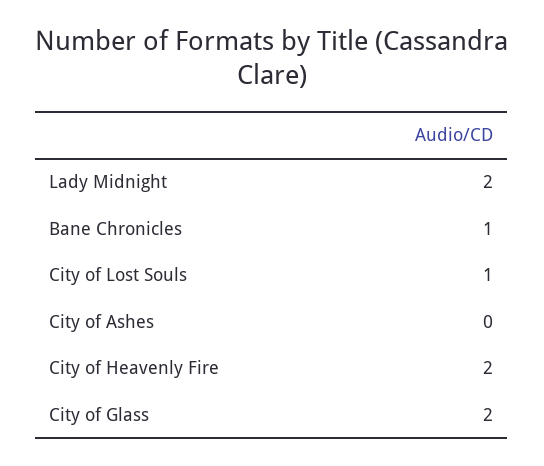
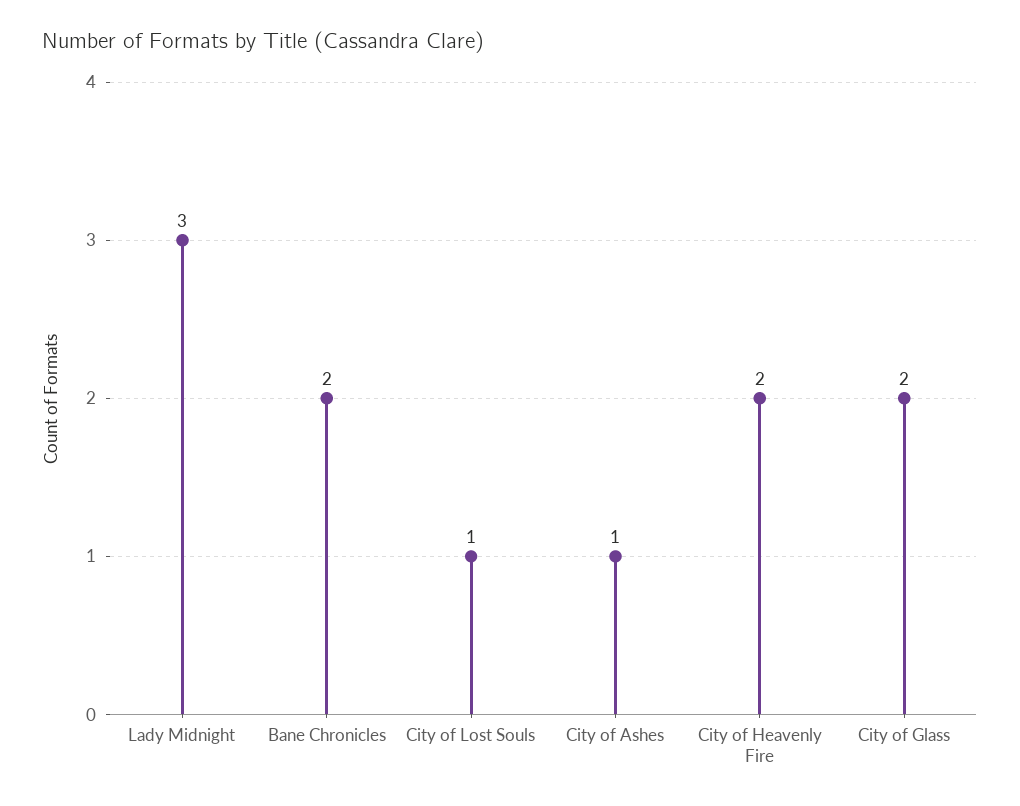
  {
-   "Lady Midnight": 2,
+   "Lady Midnight": 3,
-   "Bane Chronicles": 1,
+   "Bane Chronicles": 2,
    "City of Lost Souls": 1,
-   "City of Ashes": 0,
+   "City of Ashes": 1,
    "City of Heavenly Fire": 2,
    "City of Glass": 2
  }

